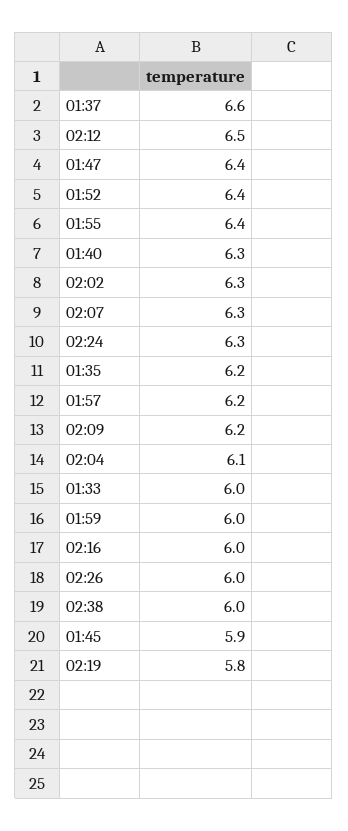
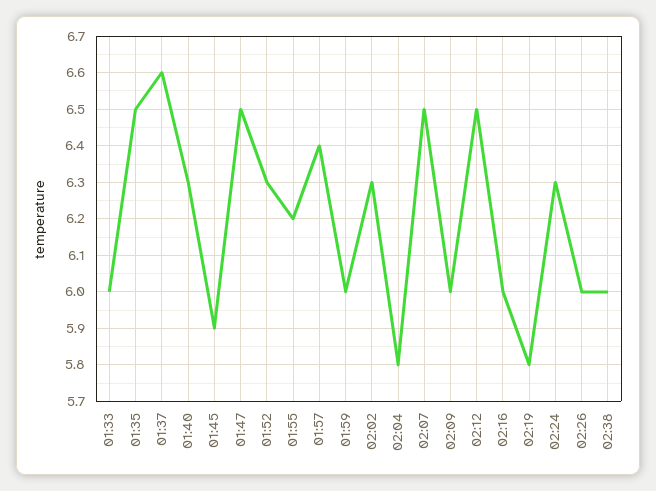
  {
    "01:37": 6.6,
    "02:12": 6.5,
-   "01:47": 6.4,
+   "01:47": 6.5,
-   "01:52": 6.4,
+   "01:52": 6.3,
-   "01:55": 6.4,
+   "01:55": 6.2,
    "01:40": 6.3,
    "02:02": 6.3,
-   "02:07": 6.3,
+   "02:07": 6.5,
    "02:24": 6.3,
-   "01:35": 6.2,
+   "01:35": 6.5,
-   "01:57": 6.2,
+   "01:57": 6.4,
-   "02:09": 6.2,
+   "02:09": 6,
-   "02:04": 6.1,
+   "02:04": 5.8,
    "01:33": 6,
    "01:59": 6,
    "02:16": 6,
    "02:26": 6,
    "02:38": 6,
    "01:45": 5.9,
    "02:19": 5.8
  }

